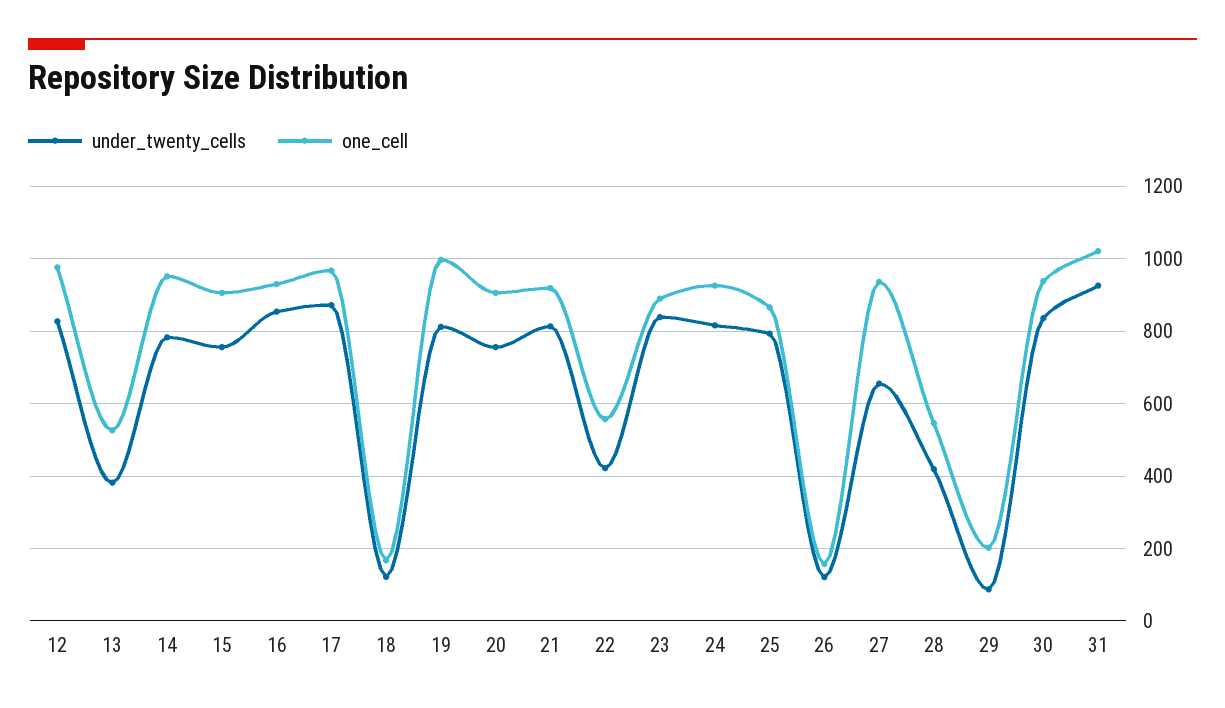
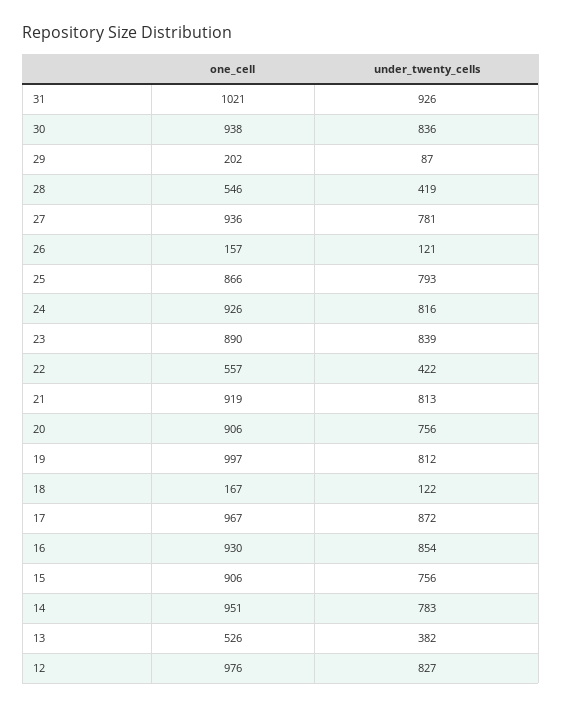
  {
    "under_twenty_cells": {
      "12": 827,
      "13": 382,
      "14": 783,
      "15": 756,
      "16": 854,
      "17": 872,
      "18": 122,
      "19": 812,
      "20": 756,
      "21": 813,
      "22": 422,
      "23": 839,
      "24": 816,
      "25": 793,
      "26": 121,
-     "27": 660,
+     "27": 781,
      "28": 419,
      "29": 87,
      "30": 836,
      "31": 926
    },
    "one_cell": {
      "12": 976,
      "13": 526,
      "14": 951,
      "15": 906,
      "16": 930,
      "17": 967,
      "18": 167,
      "19": 997,
      "20": 906,
      "21": 919,
      "22": 557,
      "23": 890,
      "24": 926,
      "25": 866,
      "26": 157,
      "27": 936,
      "28": 546,
      "29": 202,
      "30": 938,
      "31": 1021
    }
  }

